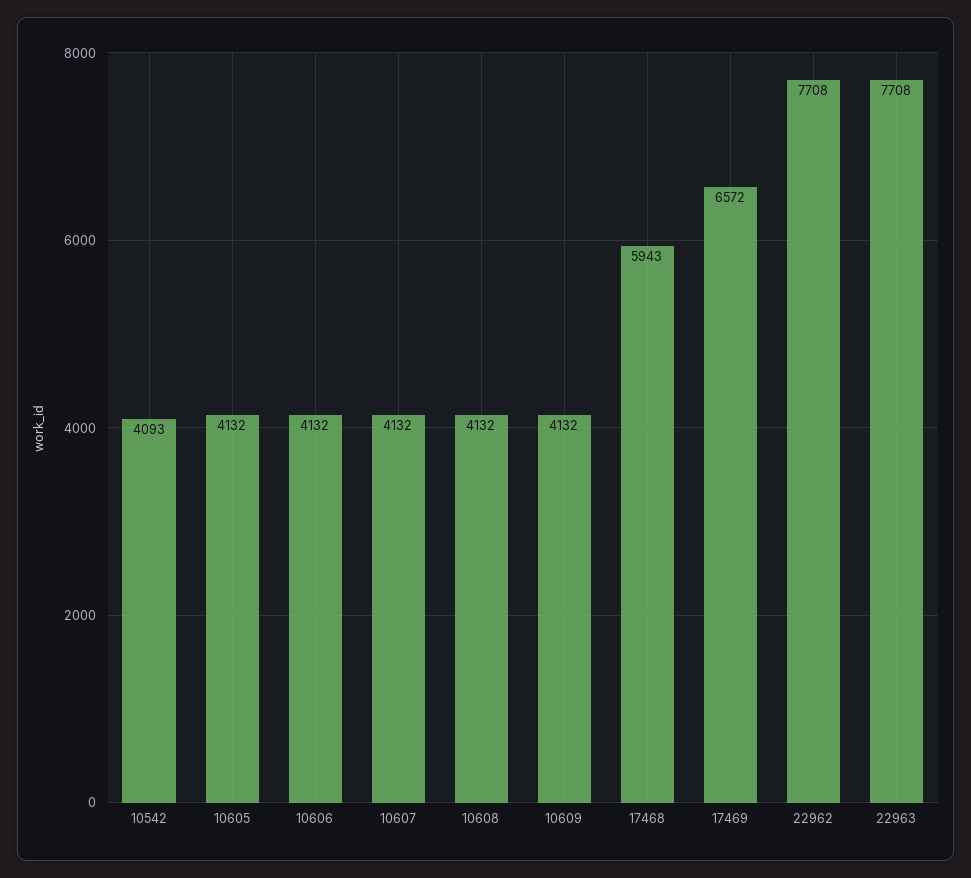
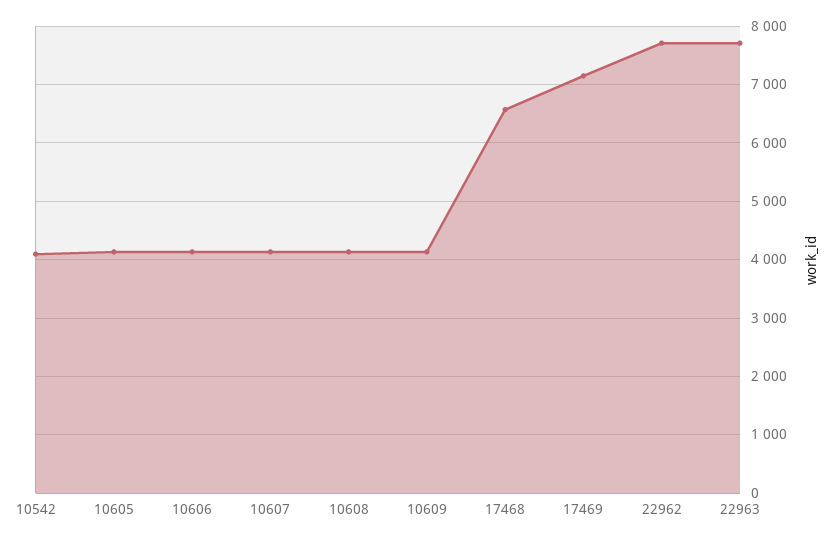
  {
    "10542": 4093,
    "10605": 4132,
    "10606": 4132,
    "10607": 4132,
    "10608": 4132,
    "10609": 4132,
-   "17468": 5943,
+   "17468": 6600,
-   "17469": 6572,
+   "17469": 7200,
    "22962": 7708,
    "22963": 7708
  }

